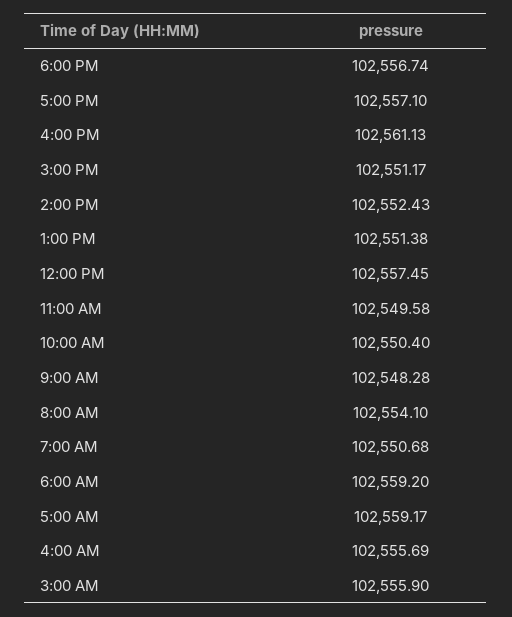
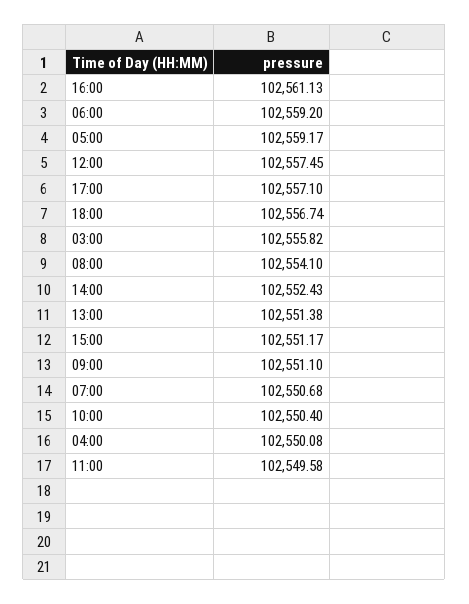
  {
    "6:00 PM": 102556.74,
    "5:00 PM": 102557.1,
    "4:00 PM": 102561.13,
    "3:00 PM": 102551.17,
    "2:00 PM": 102552.43,
    "1:00 PM": 102551.38,
    "12:00 PM": 102557.45,
    "11:00 AM": 102549.58,
    "10:00 AM": 102550.4,
-   "9:00 AM": 102548.28,
+   "9:00 AM": 102551.1,
    "8:00 AM": 102554.1,
    "7:00 AM": 102550.68,
    "6:00 AM": 102559.2,
    "5:00 AM": 102559.17,
-   "4:00 AM": 102555.69,
+   "4:00 AM": 102550.08,
-   "3:00 AM": 102555.9
+   "3:00 AM": 102555.82
  }

